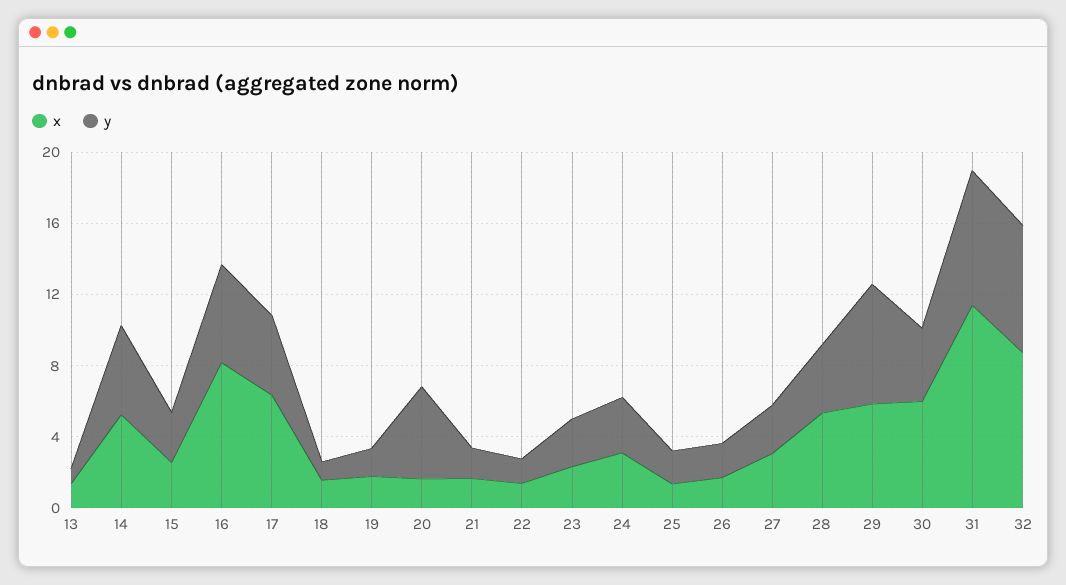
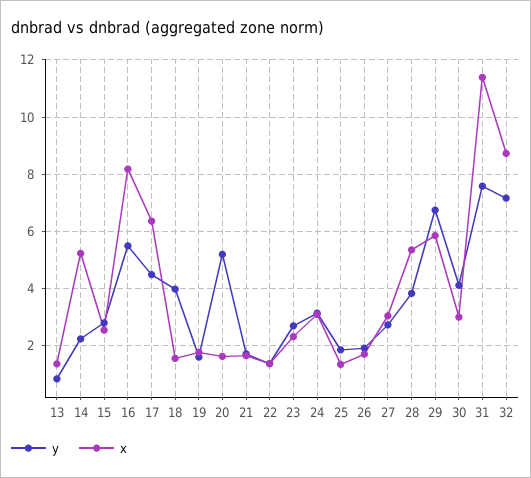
  {
    "x": {
      "13": 1.25,
      "14": 5.25,
      "15": 2.5,
      "16": 8.25,
      "17": 6.25,
      "18": 1.5,
      "19": 1.75,
      "20": 1.75,
      "21": 1.75,
      "22": 1.5,
      "23": 2.25,
      "24": 3,
      "25": 1.25,
      "26": 1.75,
      "27": 3,
      "28": 5.25,
      "29": 5.75,
-     "30": 6,
+     "30": 3,
      "31": 11.5,
      "32": 8.75
    },
    "y": {
      "13": 0.75,
-     "14": 5,
+     "14": 2.25,
      "15": 2.75,
      "16": 5.5,
      "17": 4.5,
-     "18": 1,
+     "18": 4,
      "19": 1.5,
      "20": 5.25,
      "21": 1.75,
      "22": 1.5,
      "23": 2.75,
      "24": 3.25,
      "25": 1.75,
      "26": 2,
      "27": 2.75,
      "28": 3.75,
      "29": 6.75,
      "30": 4,
      "31": 7.5,
      "32": 7.25
    }
  }

